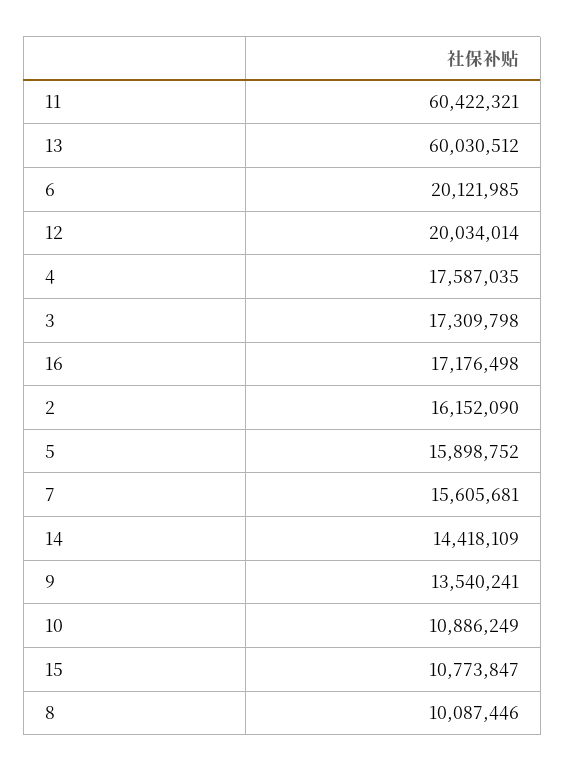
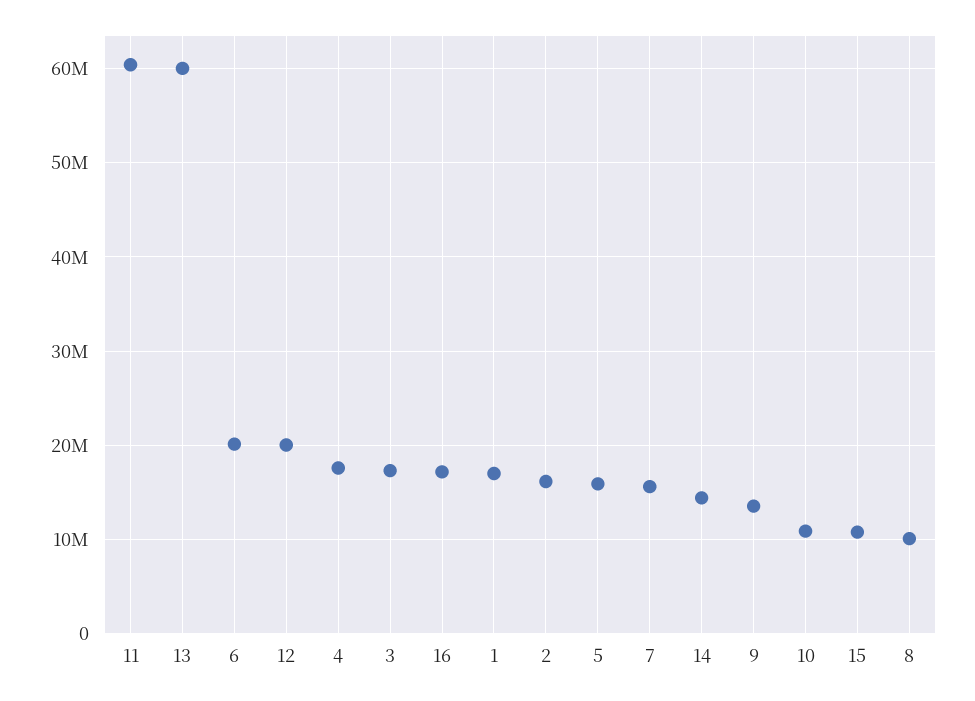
  {
    "11": 60422321,
    "13": 60030512,
    "6": 20121985,
    "12": 20034014,
    "4": 17587035,
    "3": 17309798,
    "16": 17176498,
    "2": 16152090,
    "5": 15898752,
    "7": 15605681,
    "14": 14418109,
    "9": 13540241,
    "10": 10886249,
    "15": 10773847,
-   "8": 10087446
+   "8": 10087446,
+   "1": 17000000
  }

